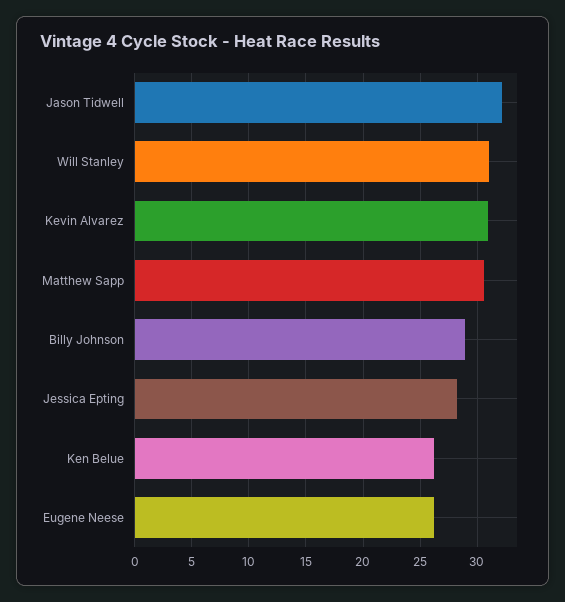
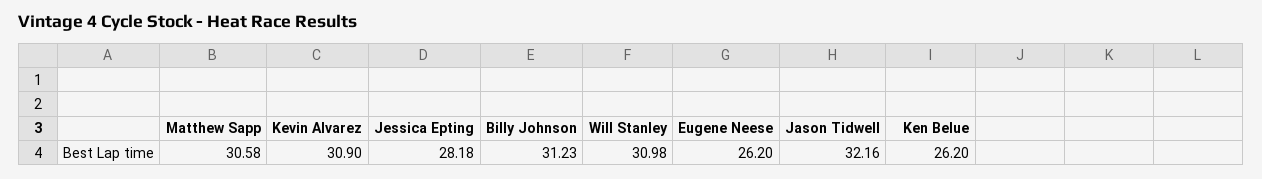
  {
    "Jason Tidwell": 32.16,
    "Will Stanley": 30.98,
    "Kevin Alvarez": 30.9,
    "Matthew Sapp": 30.58,
-   "Billy Johnson": 29,
+   "Billy Johnson": 31.23,
    "Jessica Epting": 28.18,
    "Ken Belue": 26.2,
    "Eugene Neese": 26.2
  }

